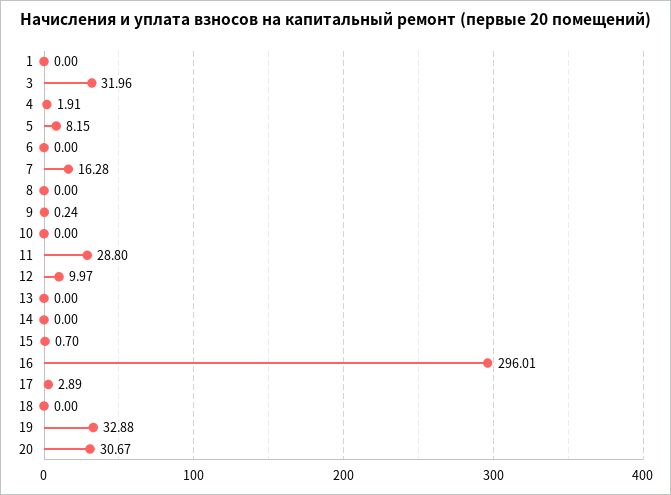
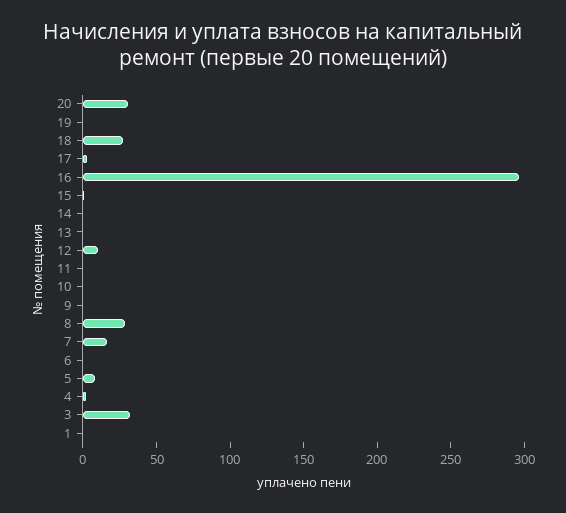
  {
    "1": 0,
    "3": 31.96,
    "4": 1.91,
    "5": 8.15,
    "6": 0,
    "7": 16.28,
-   "8": 0,
+   "8": 30,
    "9": 0.24,
    "10": 0,
-   "11": 28.8,
+   "11": 0,
    "12": 9.97,
    "13": 0,
    "14": 0,
    "15": 0.7,
    "16": 296.01,
    "17": 2.89,
-   "18": 0,
+   "18": 30,
-   "19": 32.88,
+   "19": 0,
    "20": 30.67
  }

